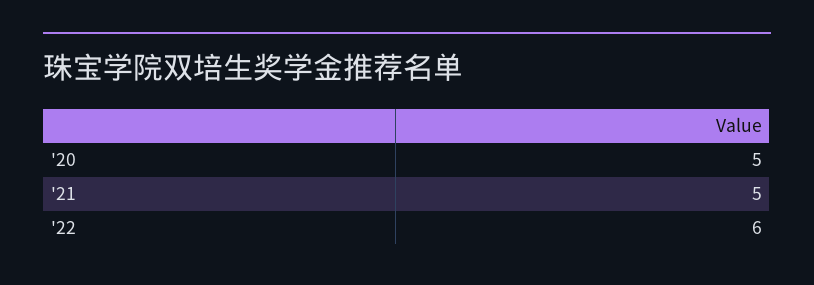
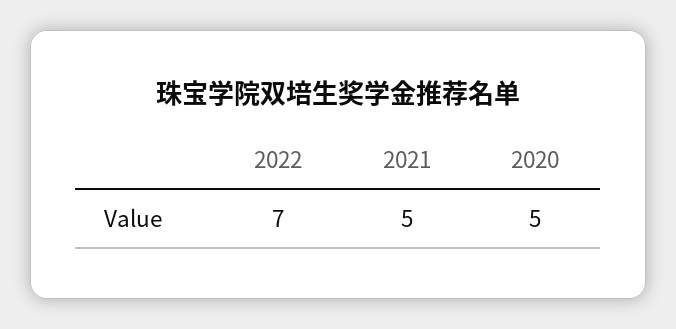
  {
    "'20": 5,
    "'21": 5,
-   "'22": 6
+   "'22": 7
  }

